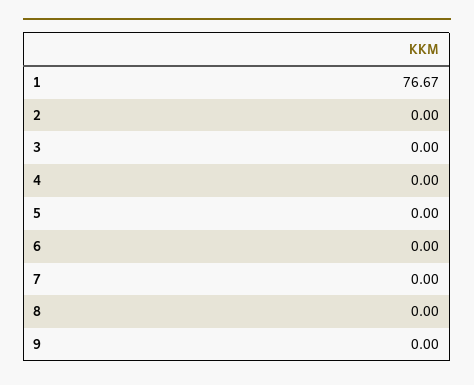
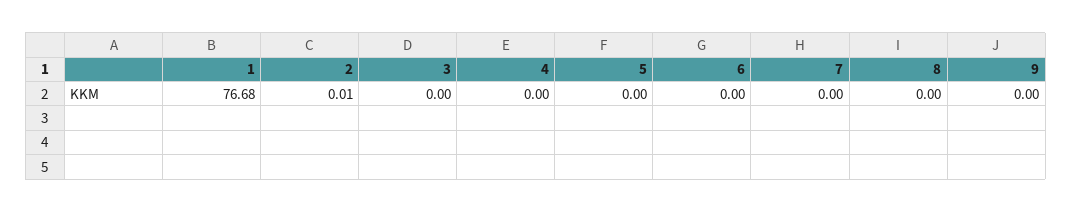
  {
-   "1": 76.67,
+   "1": 76.68,
-   "2": 0,
+   "2": 0.01,
    "3": 0,
    "4": 0,
    "5": 0,
    "6": 0,
    "7": 0,
    "8": 0,
    "9": 0
  }

